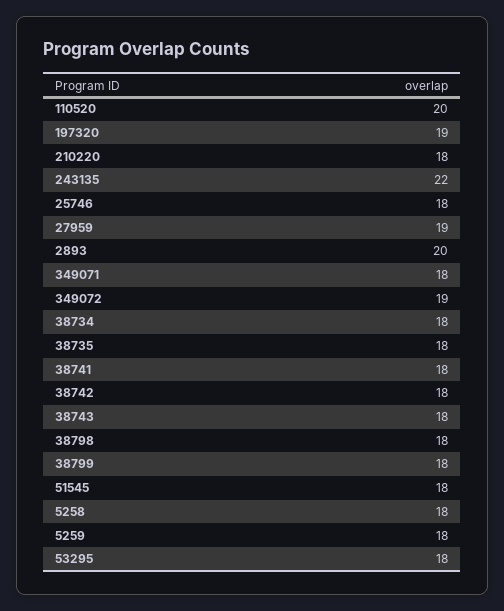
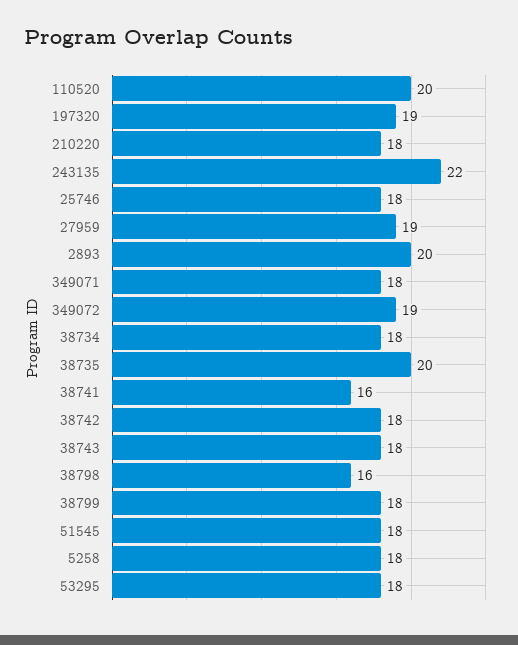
  {
    "110520": 20,
    "197320": 19,
    "210220": 18,
    "243135": 22,
    "25746": 18,
    "27959": 19,
    "2893": 20,
    "349071": 18,
    "349072": 19,
    "38734": 18,
-   "38735": 18,
+   "38735": 20,
-   "38741": 18,
+   "38741": 16,
    "38742": 18,
    "38743": 18,
-   "38798": 18,
+   "38798": 16,
    "38799": 18,
    "51545": 18,
    "5258": 18,
-   "5259": 18,
    "53295": 18
  }

